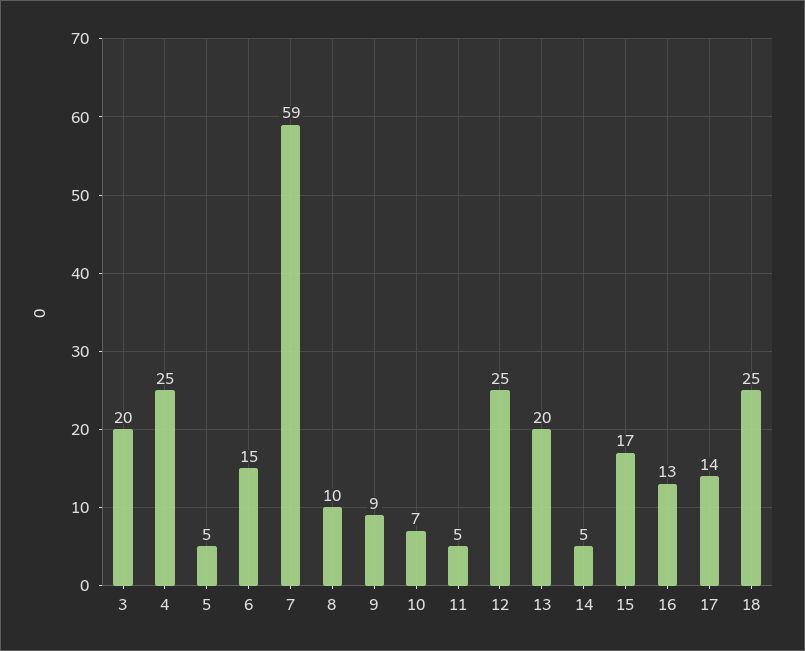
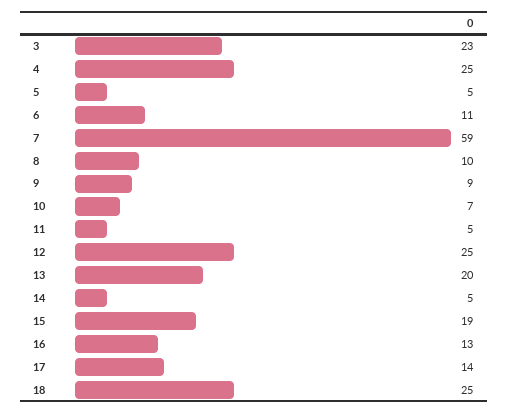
  {
-   "3": 20,
+   "3": 23,
    "4": 25,
    "5": 5,
-   "6": 15,
+   "6": 11,
    "7": 59,
    "8": 10,
    "9": 9,
    "10": 7,
    "11": 5,
    "12": 25,
    "13": 20,
    "14": 5,
-   "15": 17,
+   "15": 19,
    "16": 13,
    "17": 14,
    "18": 25
  }

